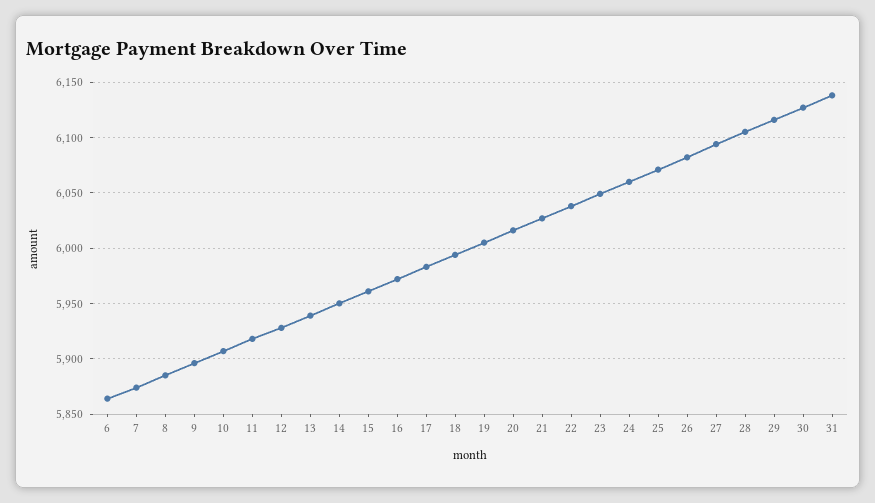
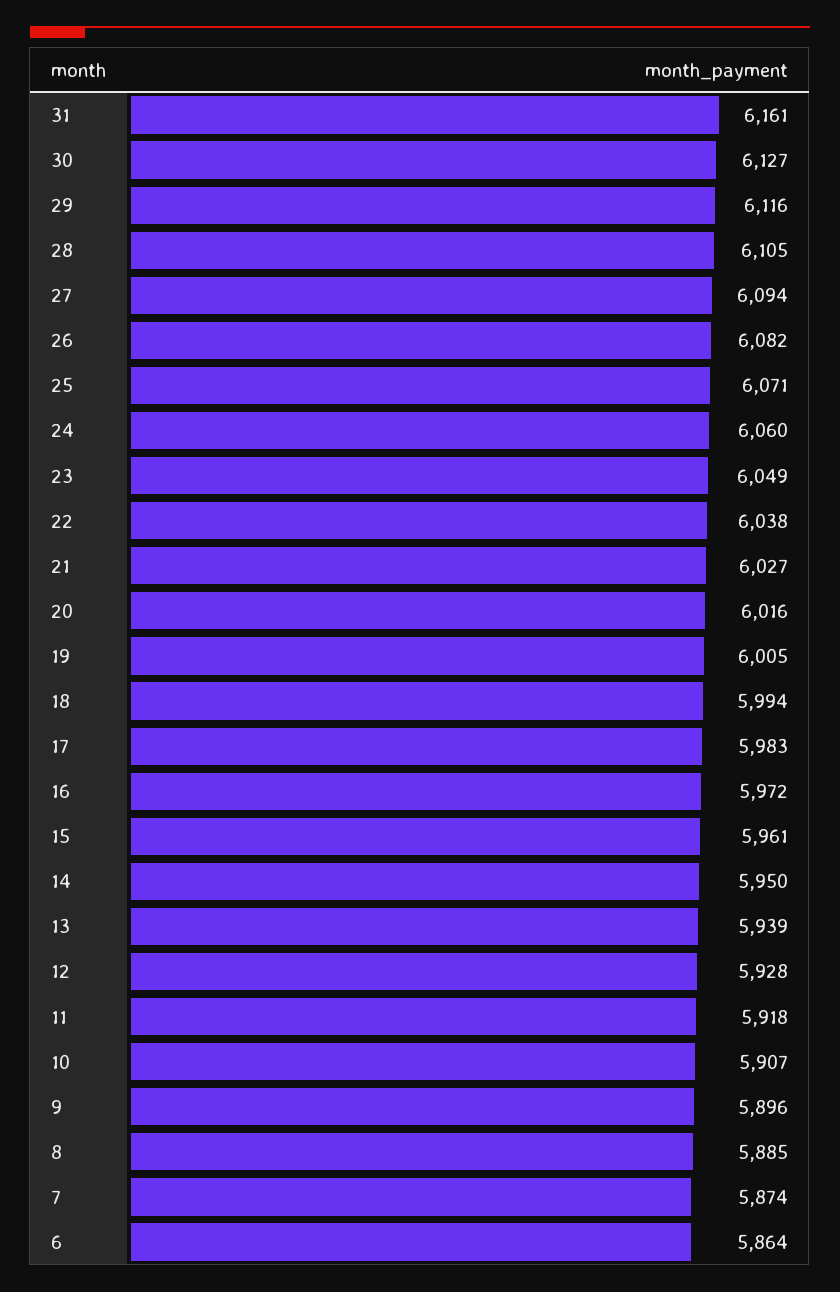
  {
    "6": 5864,
    "7": 5874,
    "8": 5885,
    "9": 5896,
    "10": 5907,
    "11": 5918,
    "12": 5928,
    "13": 5939,
    "14": 5950,
    "15": 5961,
    "16": 5972,
    "17": 5983,
    "18": 5994,
    "19": 6005,
    "20": 6016,
    "21": 6027,
    "22": 6038,
    "23": 6049,
    "24": 6060,
    "25": 6071,
    "26": 6082,
    "27": 6094,
    "28": 6105,
    "29": 6116,
    "30": 6127,
-   "31": 6140
+   "31": 6161
  }

